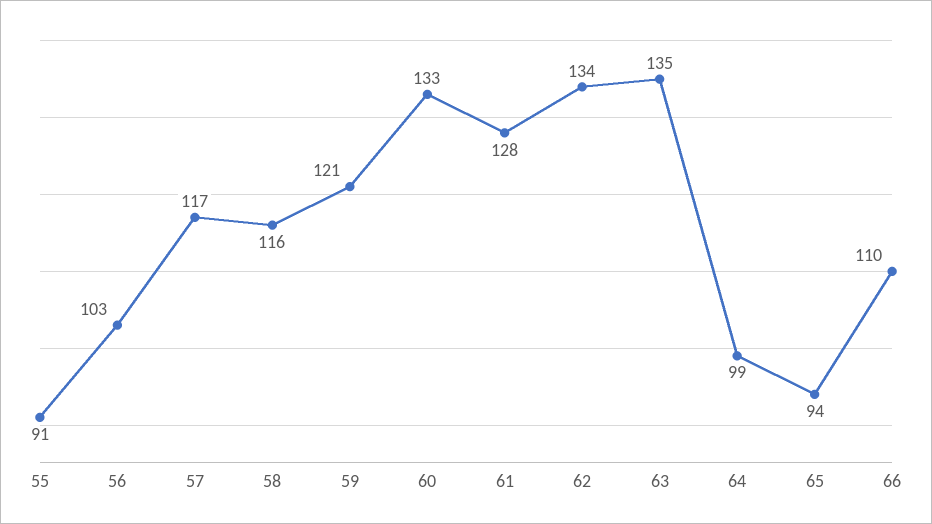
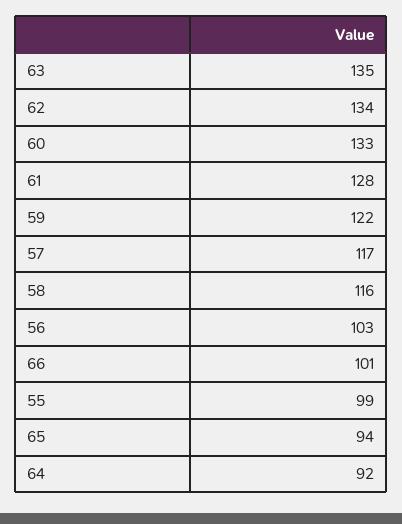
  {
-   "55": 91,
+   "55": 99,
    "56": 103,
    "57": 117,
    "58": 116,
-   "59": 121,
+   "59": 122,
    "60": 133,
    "61": 128,
    "62": 134,
    "63": 135,
-   "64": 99,
+   "64": 92,
    "65": 94,
-   "66": 110
+   "66": 101
  }

